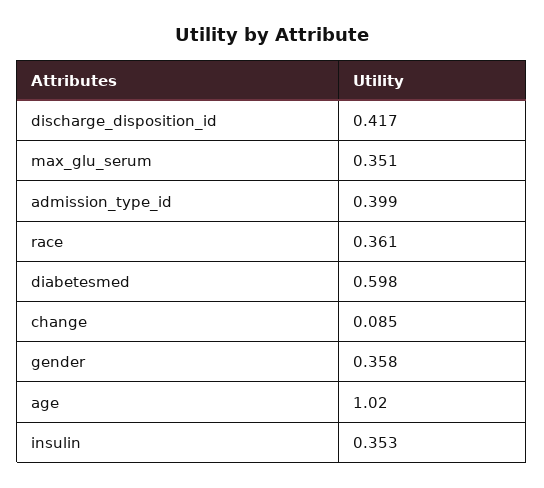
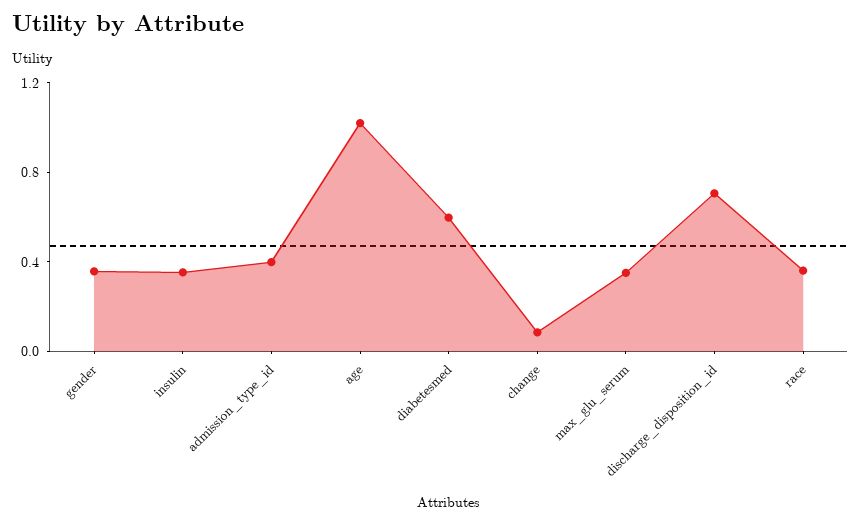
  {
-   "discharge_disposition_id": 0.417,
+   "discharge_disposition_id": 0.7,
    "max_glu_serum": 0.351,
    "admission_type_id": 0.399,
    "race": 0.361,
    "diabetesmed": 0.598,
    "change": 0.085,
    "gender": 0.358,
    "age": 1.02,
    "insulin": 0.353
  }

